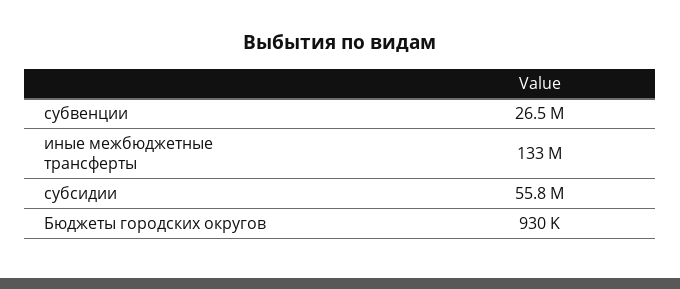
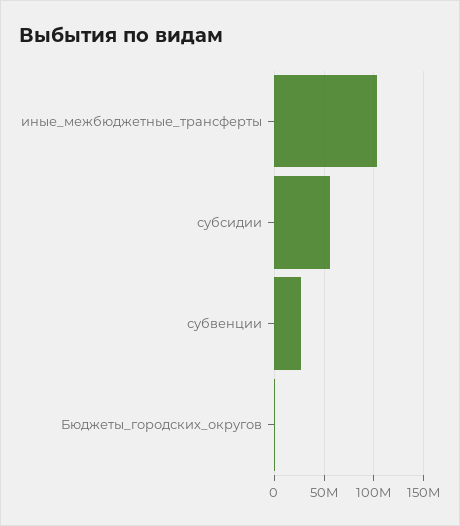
  {
    "субвенции": 26500000,
-   "иные межбюджетные трансферты": 133000000,
+   "иные межбюджетные трансферты": 100000000,
    "субсидии": 55800000,
    "Бюджеты городских округов": 930000
  }

